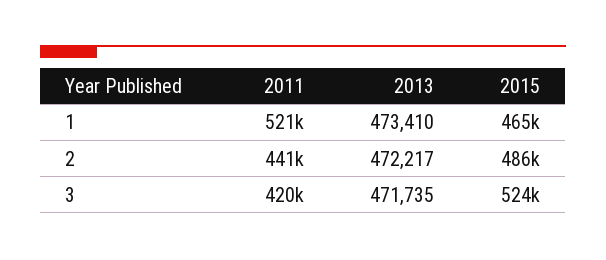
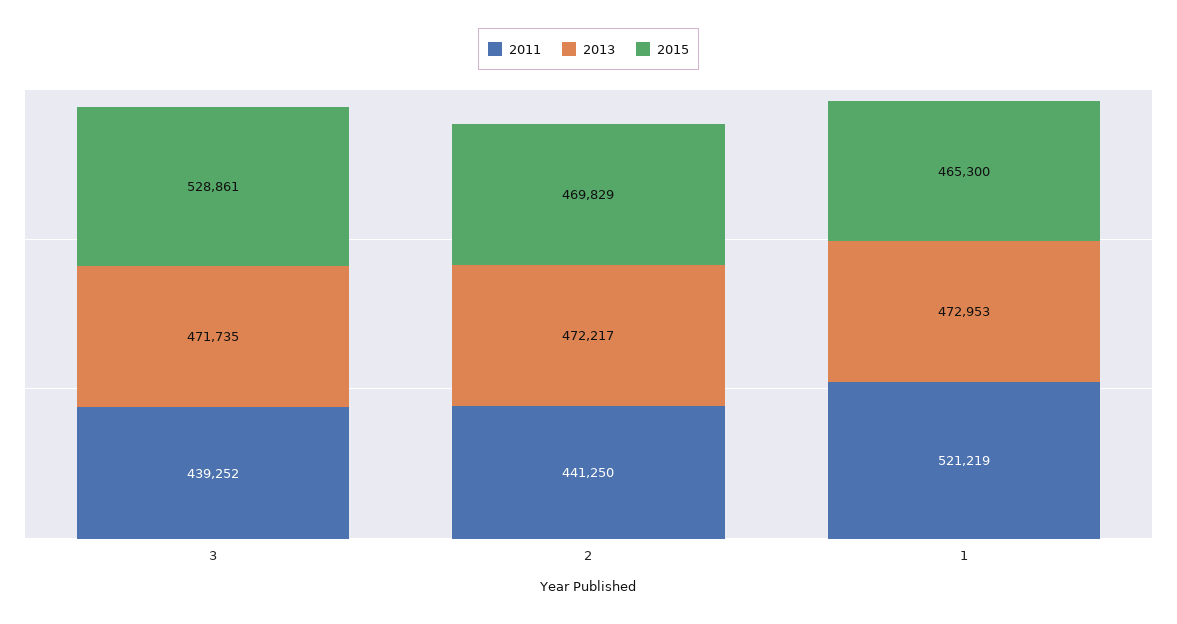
  {
    "2011": {
      "1": 521219,
      "2": 441250,
-     "3": 420000
+     "3": 439252
    },
    "2013": {
-     "1": 473410,
+     "1": 472953,
      "2": 472217,
      "3": 471735
    },
    "2015": {
      "1": 465300,
-     "2": 486000,
+     "2": 469829,
-     "3": 524000
+     "3": 528861
    }
  }

